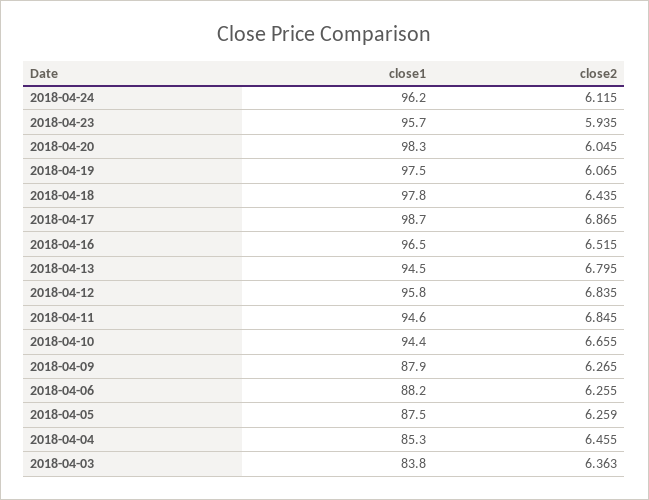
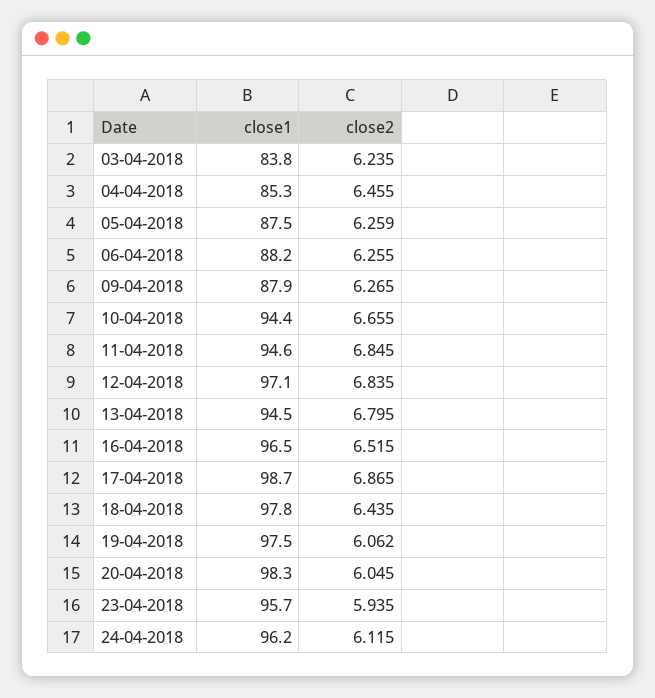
  {
    "close1": {
      "2018-04-24": 96.2,
      "2018-04-23": 95.7,
      "2018-04-20": 98.3,
      "2018-04-19": 97.5,
      "2018-04-18": 97.8,
      "2018-04-17": 98.7,
      "2018-04-16": 96.5,
      "2018-04-13": 94.5,
-     "2018-04-12": 95.8,
+     "2018-04-12": 97.1,
      "2018-04-11": 94.6,
      "2018-04-10": 94.4,
      "2018-04-09": 87.9,
      "2018-04-06": 88.2,
      "2018-04-05": 87.5,
      "2018-04-04": 85.3,
      "2018-04-03": 83.8
    },
    "close2": {
      "2018-04-24": 6.115,
      "2018-04-23": 5.935,
      "2018-04-20": 6.045,
-     "2018-04-19": 6.065,
+     "2018-04-19": 6.062,
      "2018-04-18": 6.435,
      "2018-04-17": 6.865,
      "2018-04-16": 6.515,
      "2018-04-13": 6.795,
      "2018-04-12": 6.835,
      "2018-04-11": 6.845,
      "2018-04-10": 6.655,
      "2018-04-09": 6.265,
      "2018-04-06": 6.255,
      "2018-04-05": 6.259,
      "2018-04-04": 6.455,
-     "2018-04-03": 6.363
+     "2018-04-03": 6.235
    }
  }

